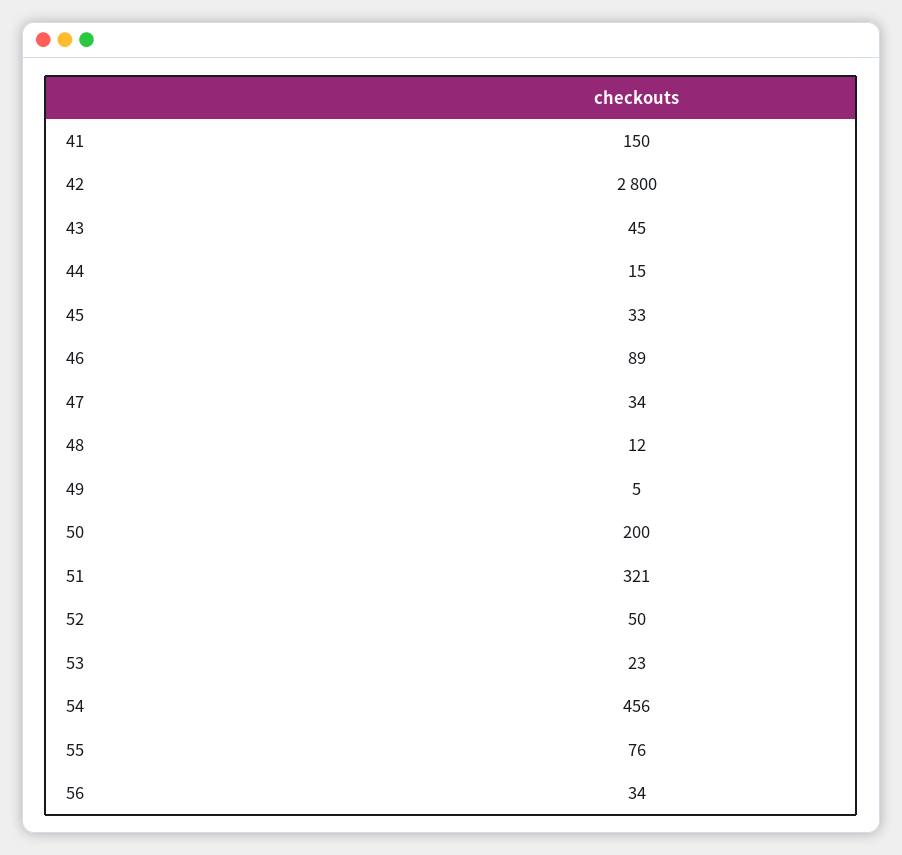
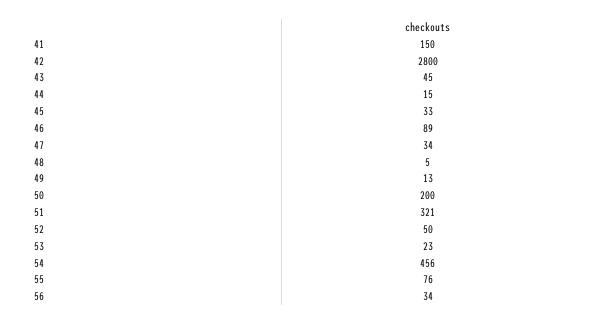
  {
    "41": 150,
    "42": 2800,
    "43": 45,
    "44": 15,
    "45": 33,
    "46": 89,
    "47": 34,
-   "48": 12,
+   "48": 5,
-   "49": 5,
+   "49": 13,
    "50": 200,
    "51": 321,
    "52": 50,
    "53": 23,
    "54": 456,
    "55": 76,
    "56": 34
  }

